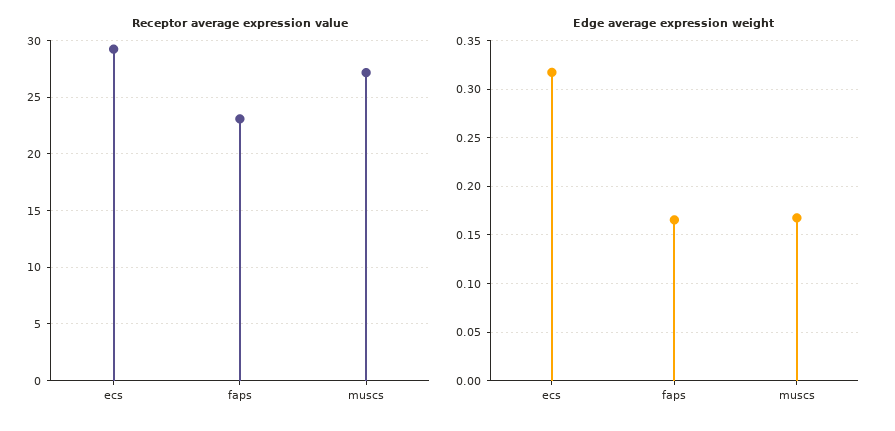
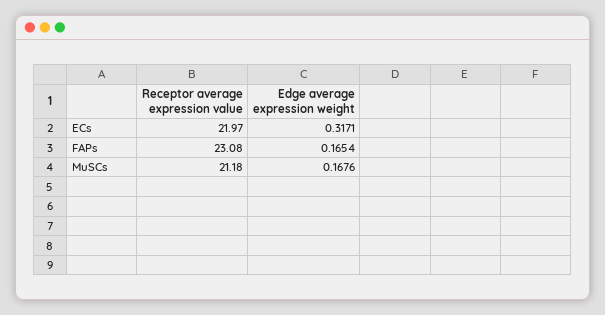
  {
    "Receptor average expression value": {
-     "ecs": 29,
+     "ecs": 21.97,
      "faps": 23.08,
-     "muscs": 27
+     "muscs": 21.18
    },
    "Edge average expression weight": {
      "ecs": 0.3171,
      "faps": 0.1654,
      "muscs": 0.1676
    }
  }

